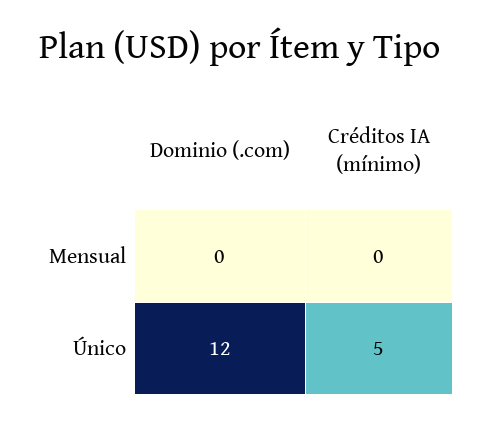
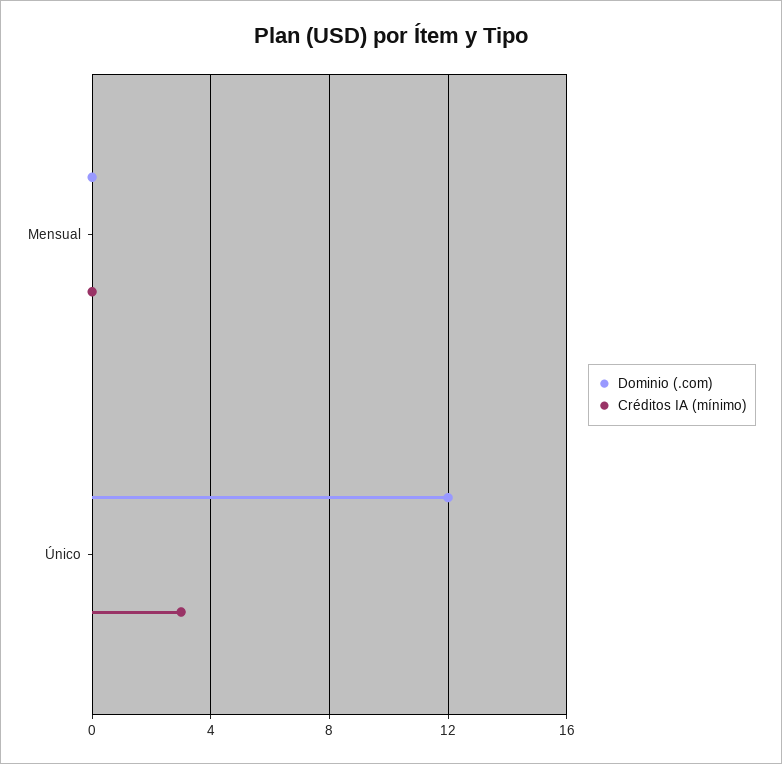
  {
    "Dominio (.com)": {
      "Mensual": 0,
      "Único": 12
    },
    "Créditos IA (mínimo)": {
      "Mensual": 0,
-     "Único": 5
+     "Único": 3
    }
  }

